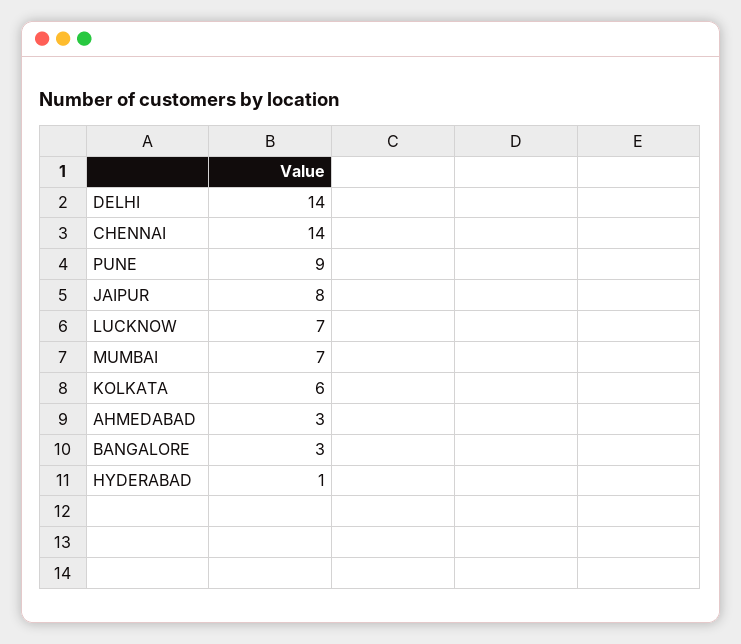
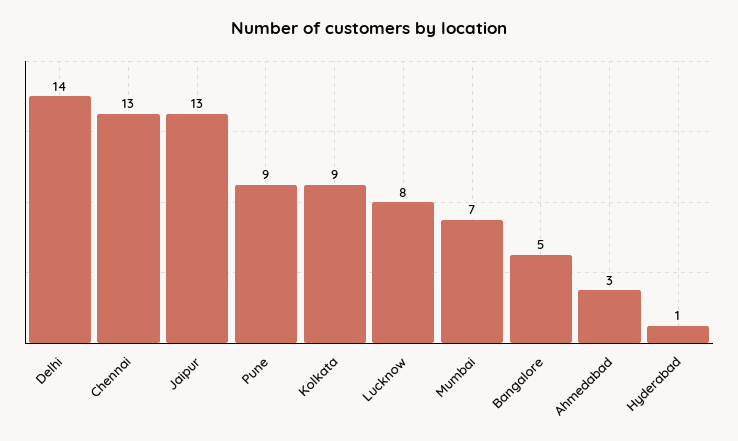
  {
    "DELHI": 14,
-   "CHENNAI": 14,
+   "CHENNAI": 13,
    "PUNE": 9,
-   "JAIPUR": 8,
+   "JAIPUR": 13,
-   "LUCKNOW": 7,
+   "LUCKNOW": 8,
    "MUMBAI": 7,
-   "KOLKATA": 6,
+   "KOLKATA": 9,
    "AHMEDABAD": 3,
-   "BANGALORE": 3,
+   "BANGALORE": 5,
    "HYDERABAD": 1
  }

